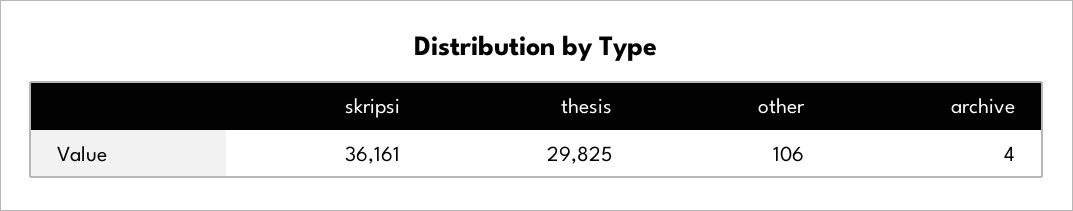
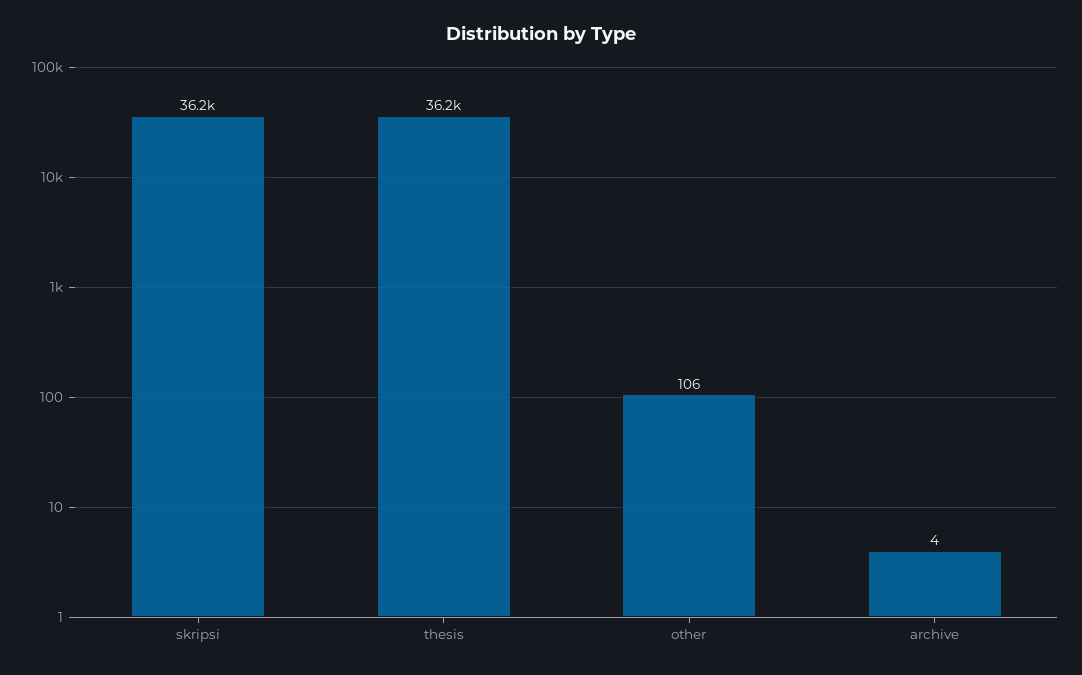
  {
    "skripsi": 36161,
-   "thesis": 29825,
+   "thesis": 36200,
    "other": 106,
    "archive": 4
  }

